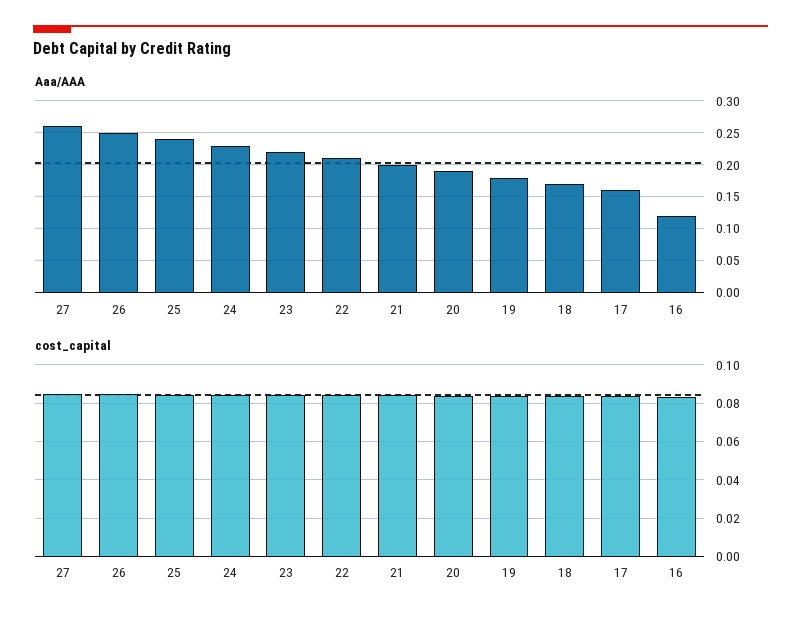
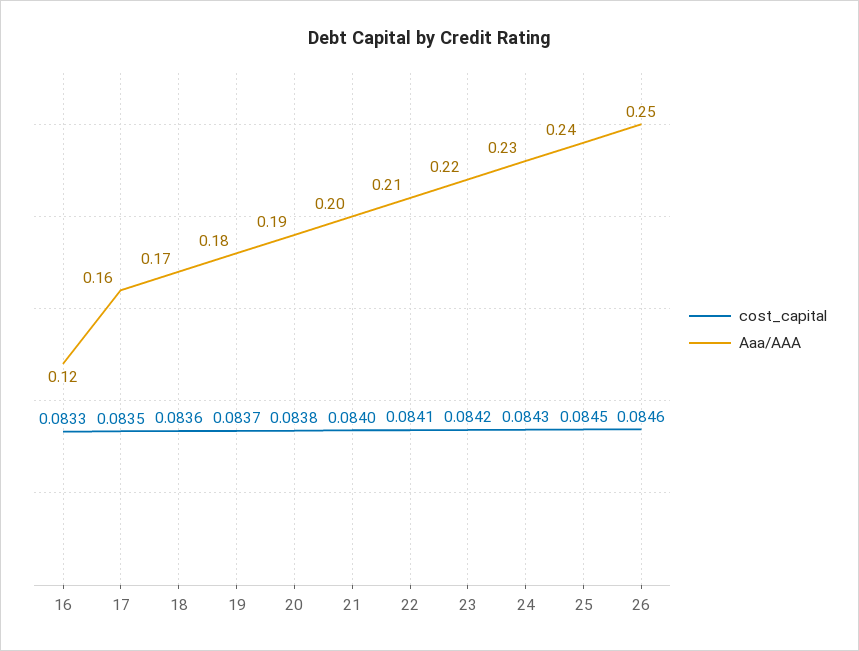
  {
    "Aaa/AAA": {
-     "27": 0.26,
      "26": 0.25,
      "25": 0.24,
      "24": 0.23,
      "23": 0.22,
      "22": 0.21,
      "21": 0.2,
      "20": 0.19,
      "19": 0.18,
      "18": 0.17,
      "17": 0.16,
      "16": 0.12
    },
    "cost_capital": {
-     "27": 0.085,
      "26": 0.0846,
      "25": 0.0845,
      "24": 0.0843,
      "23": 0.0842,
      "22": 0.0841,
      "21": 0.084,
      "20": 0.0838,
      "19": 0.0837,
      "18": 0.0836,
      "17": 0.0835,
      "16": 0.0833
    }
  }

